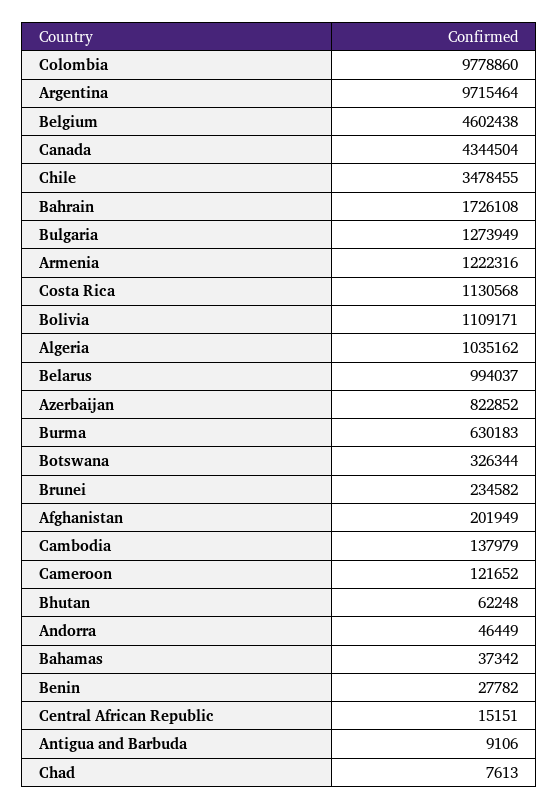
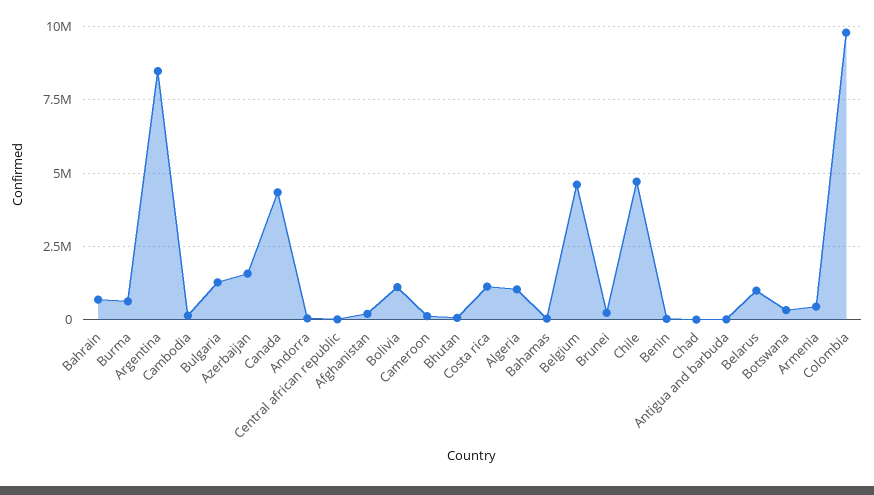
  {
    "Colombia": 9778860,
-   "Argentina": 9715464,
+   "Argentina": 8500000,
    "Belgium": 4602438,
    "Canada": 4344504,
-   "Chile": 3478455,
+   "Chile": 4750000,
-   "Bahrain": 1726108,
+   "Bahrain": 750000,
    "Bulgaria": 1273949,
-   "Armenia": 1222316,
+   "Armenia": 500000,
    "Costa Rica": 1130568,
    "Bolivia": 1109171,
    "Algeria": 1035162,
    "Belarus": 994037,
-   "Azerbaijan": 822852,
+   "Azerbaijan": 1500000,
    "Burma": 630183,
    "Botswana": 326344,
    "Brunei": 234582,
    "Afghanistan": 201949,
    "Cambodia": 137979,
    "Cameroon": 121652,
    "Bhutan": 62248,
    "Andorra": 46449,
    "Bahamas": 37342,
    "Benin": 27782,
    "Central African Republic": 15151,
    "Antigua and Barbuda": 9106,
    "Chad": 7613
  }

